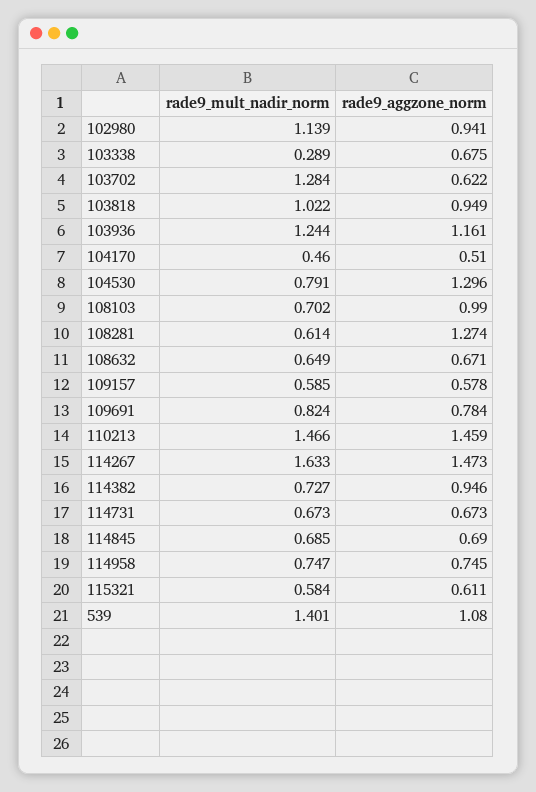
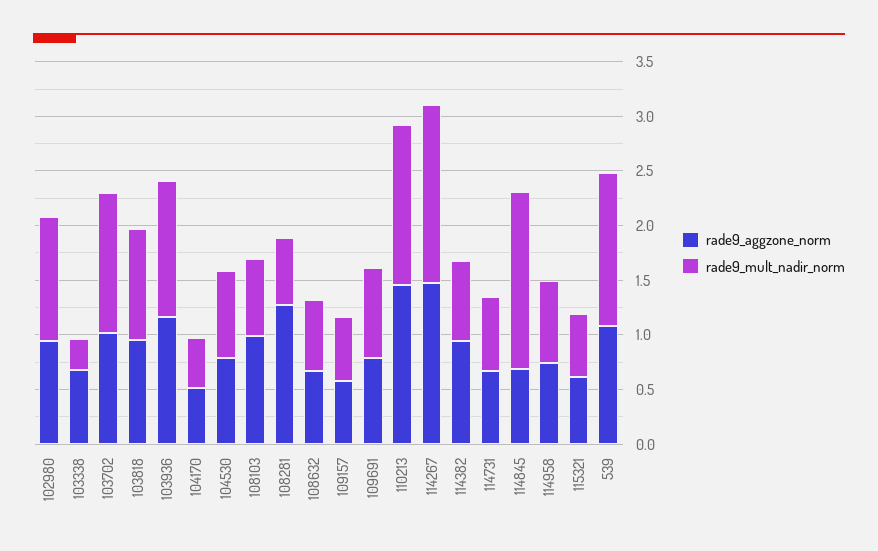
  {
    "rade9_mult_nadir_norm": {
      "102980": 1.139,
      "103338": 0.289,
      "103702": 1.284,
      "103818": 1.022,
      "103936": 1.244,
      "104170": 0.46,
      "104530": 0.791,
      "108103": 0.702,
      "108281": 0.614,
      "108632": 0.649,
      "109157": 0.585,
      "109691": 0.824,
      "110213": 1.466,
      "114267": 1.633,
      "114382": 0.727,
      "114731": 0.673,
-     "114845": 0.685,
+     "114845": 1.6,
      "114958": 0.747,
      "115321": 0.584,
      "539": 1.401
    },
    "rade9_aggzone_norm": {
      "102980": 0.941,
      "103338": 0.675,
-     "103702": 0.622,
+     "103702": 1,
      "103818": 0.949,
      "103936": 1.161,
      "104170": 0.51,
-     "104530": 1.296,
+     "104530": 0.8,
      "108103": 0.99,
      "108281": 1.274,
      "108632": 0.671,
      "109157": 0.578,
      "109691": 0.784,
      "110213": 1.459,
      "114267": 1.473,
      "114382": 0.946,
      "114731": 0.673,
      "114845": 0.69,
      "114958": 0.745,
      "115321": 0.611,
      "539": 1.08
    }
  }

